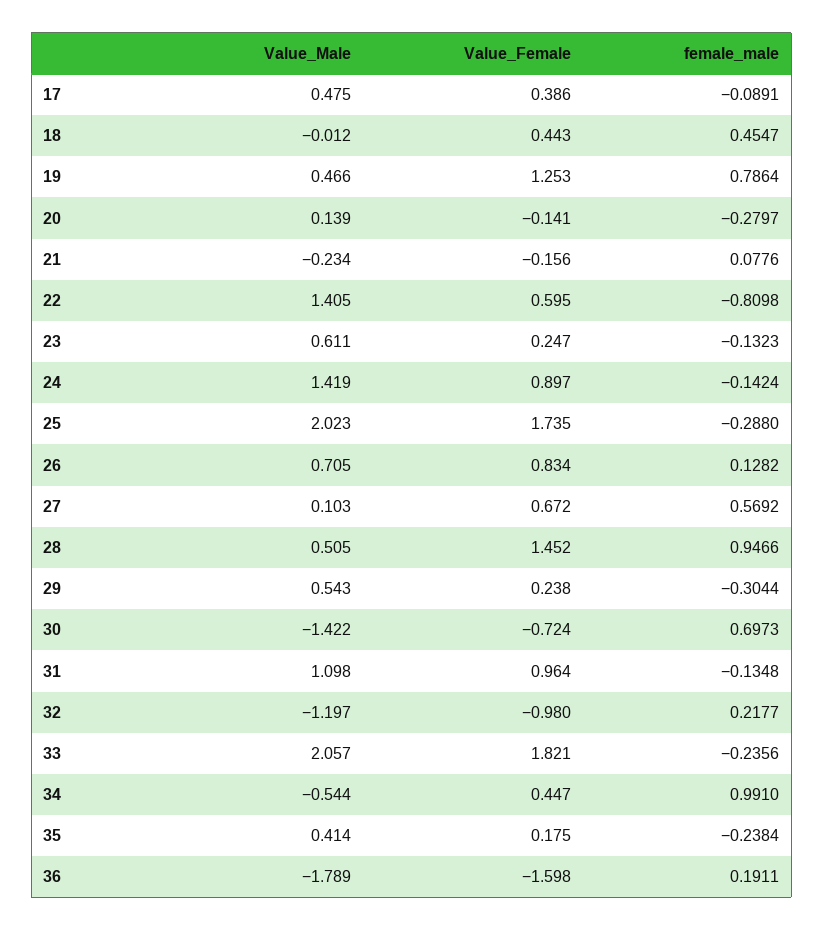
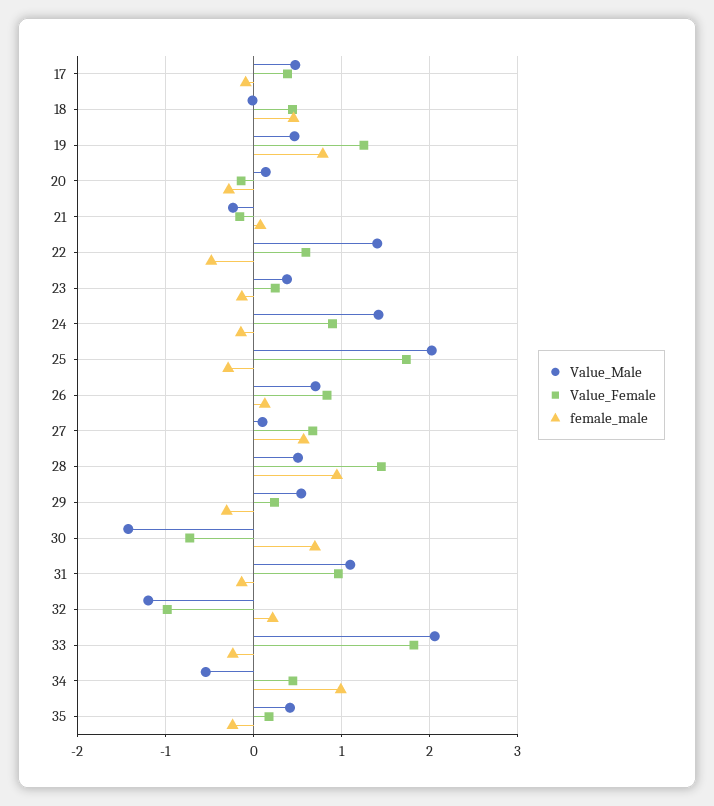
  {
    "Value_Male": {
      "17": 0.475,
      "18": -0.012,
      "19": 0.466,
      "20": 0.139,
      "21": -0.234,
      "22": 1.405,
-     "23": 0.611,
+     "23": 0.4,
      "24": 1.419,
      "25": 2.023,
      "26": 0.705,
      "27": 0.103,
      "28": 0.505,
      "29": 0.543,
      "30": -1.422,
      "31": 1.098,
      "32": -1.197,
      "33": 2.057,
      "34": -0.544,
-     "35": 0.414,
+     "35": 0.414
-     "36": -1.789
    },
    "Value_Female": {
      "17": 0.386,
      "18": 0.443,
      "19": 1.253,
      "20": -0.141,
      "21": -0.156,
      "22": 0.595,
      "23": 0.247,
      "24": 0.897,
      "25": 1.735,
      "26": 0.834,
      "27": 0.672,
      "28": 1.452,
      "29": 0.238,
      "30": -0.724,
      "31": 0.964,
      "32": -0.98,
      "33": 1.821,
      "34": 0.447,
-     "35": 0.175,
+     "35": 0.175
-     "36": -1.598
    },
    "female_male": {
      "17": -0.0891,
      "18": 0.4547,
      "19": 0.7864,
      "20": -0.2797,
      "21": 0.0776,
-     "22": -0.8098,
+     "22": -0.5,
      "23": -0.1323,
      "24": -0.1424,
      "25": -0.288,
      "26": 0.1282,
      "27": 0.5692,
      "28": 0.9466,
      "29": -0.3044,
      "30": 0.6973,
      "31": -0.1348,
      "32": 0.2177,
      "33": -0.2356,
      "34": 0.991,
-     "35": -0.2384,
+     "35": -0.2384
-     "36": 0.1911
    }
  }

